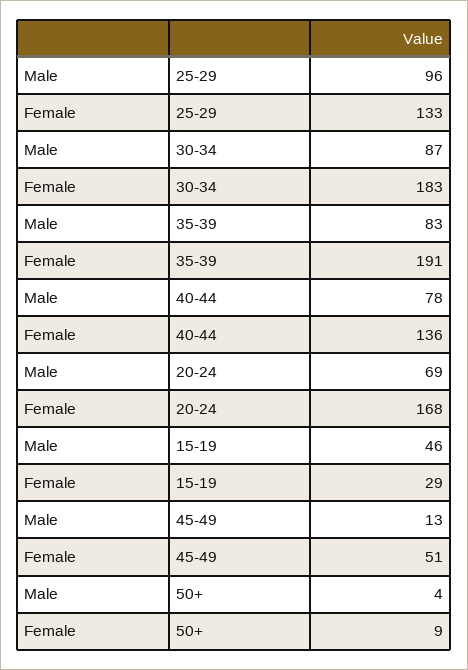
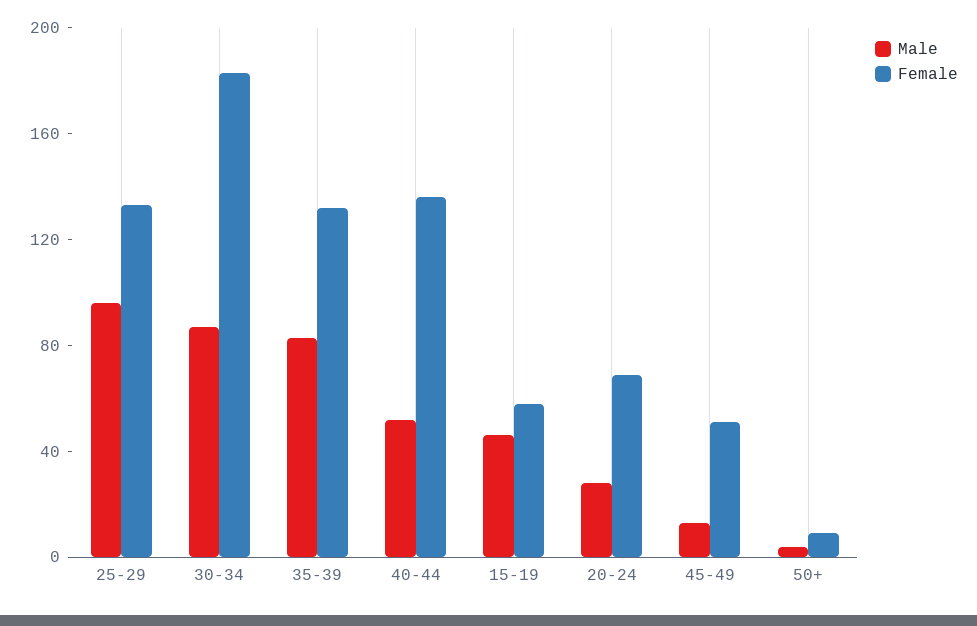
  {
    "Male": {
      "25-29": 96,
      "30-34": 87,
      "35-39": 83,
-     "40-44": 78,
+     "40-44": 50,
-     "20-24": 69,
+     "20-24": 30,
      "15-19": 46,
      "45-49": 13,
      "50+": 4
    },
    "Female": {
      "25-29": 133,
      "30-34": 183,
-     "35-39": 191,
+     "35-39": 130,
      "40-44": 136,
-     "20-24": 168,
+     "20-24": 70,
-     "15-19": 29,
+     "15-19": 60,
      "45-49": 51,
      "50+": 9
    }
  }

